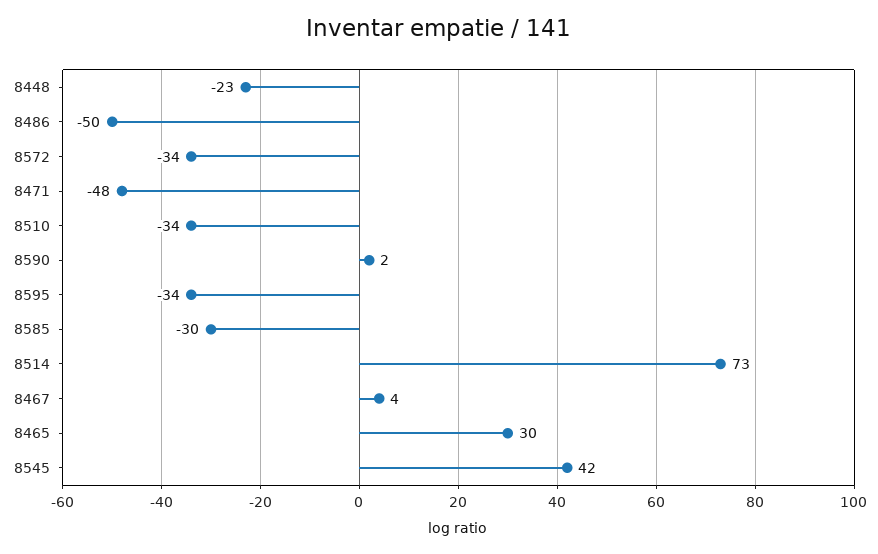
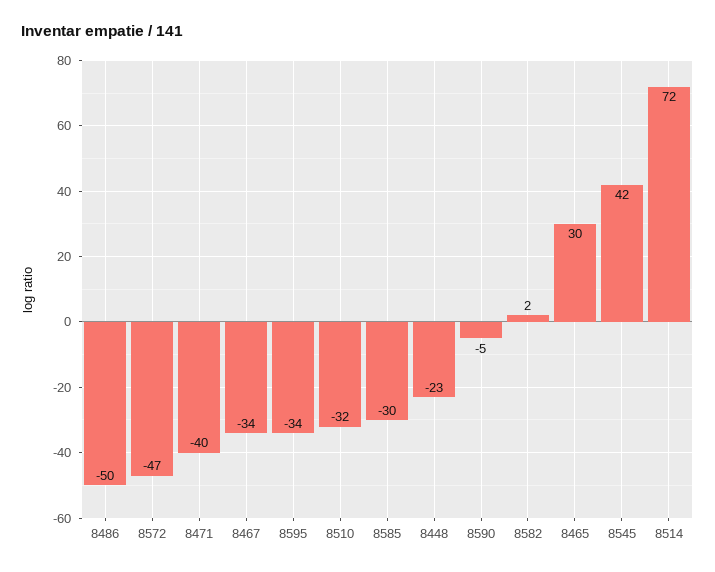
  {
    "8448": -23,
    "8486": -50,
-   "8572": -34,
+   "8572": -47,
-   "8471": -48,
+   "8471": -40,
-   "8510": -34,
+   "8510": -32,
-   "8590": 2,
+   "8590": -5,
    "8595": -34,
    "8585": -30,
-   "8514": 73,
+   "8514": 72,
-   "8467": 4,
+   "8467": -34,
    "8465": 30,
-   "8545": 42
+   "8545": 42,
+   "8582": 2
  }

